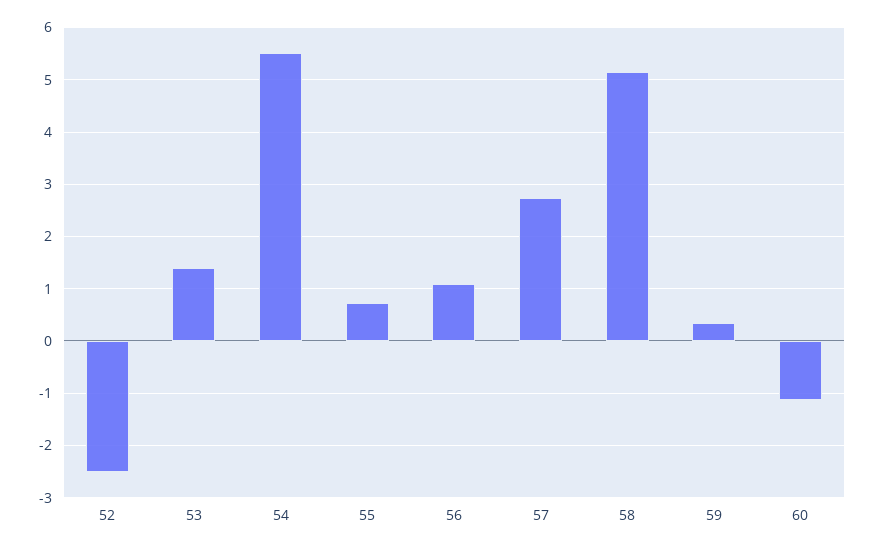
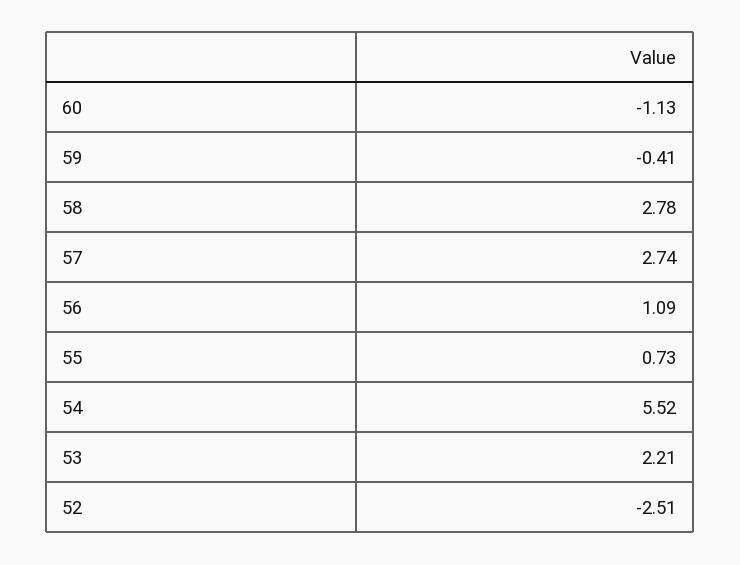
  {
    "52": -2.51,
-   "53": 1.4,
+   "53": 2.21,
    "54": 5.52,
    "55": 0.73,
    "56": 1.09,
    "57": 2.74,
-   "58": 5.2,
+   "58": 2.78,
-   "59": 0.4,
+   "59": -0.41,
    "60": -1.13
  }

